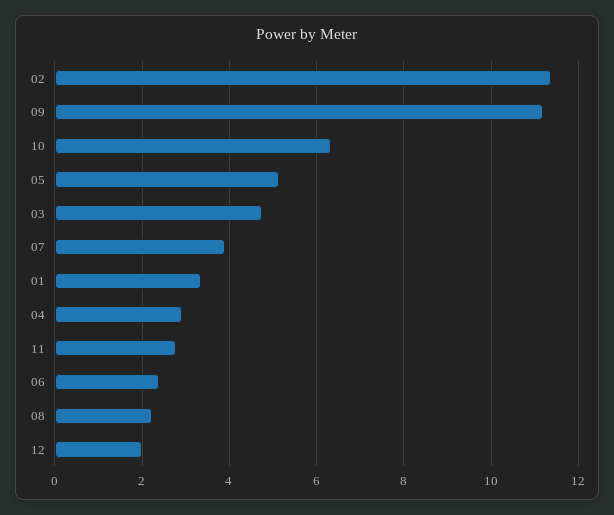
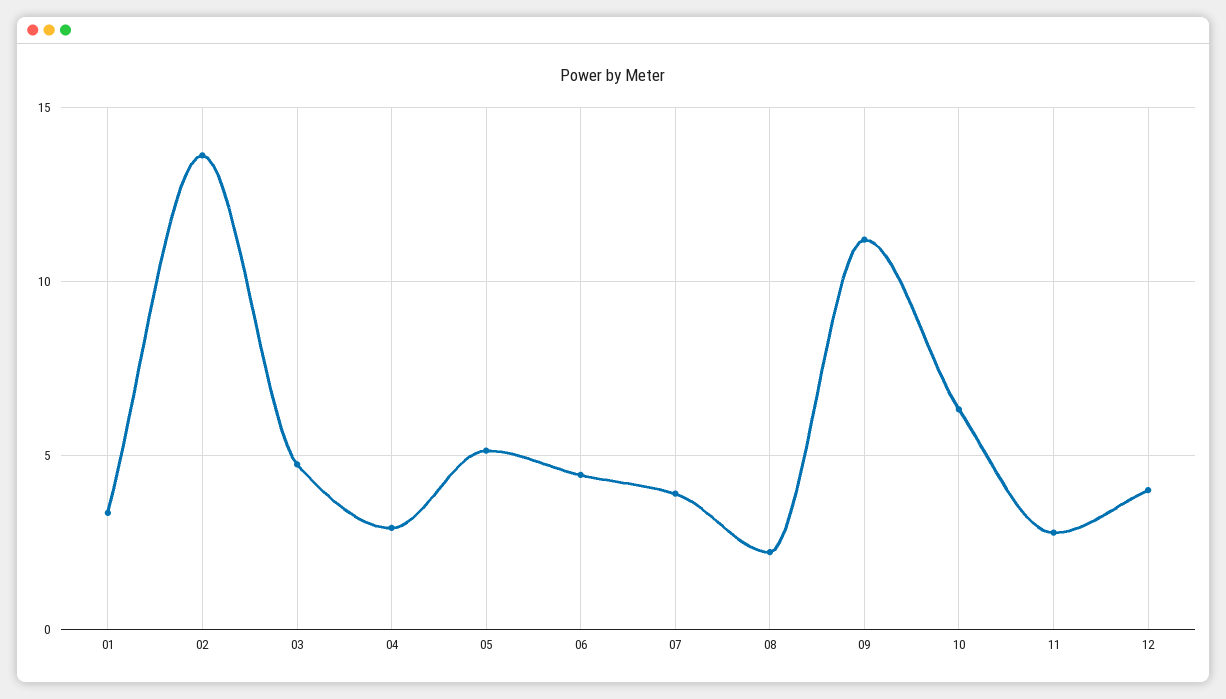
  {
-   "02": 11.4,
+   "02": 13.5,
    "09": 11.2,
    "10": 6.4,
    "05": 5.2,
    "03": 4.8,
    "07": 4,
    "01": 3.4,
    "04": 3,
    "11": 2.8,
-   "06": 2.4,
+   "06": 4.5,
    "08": 2.2,
-   "12": 2
+   "12": 4
  }

